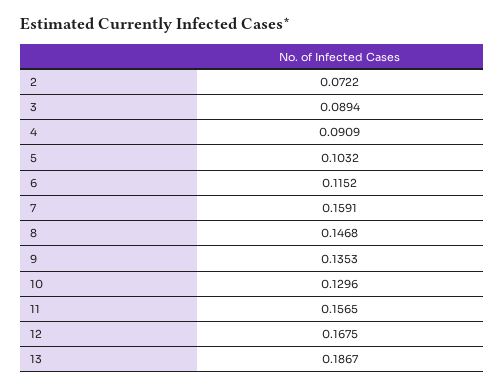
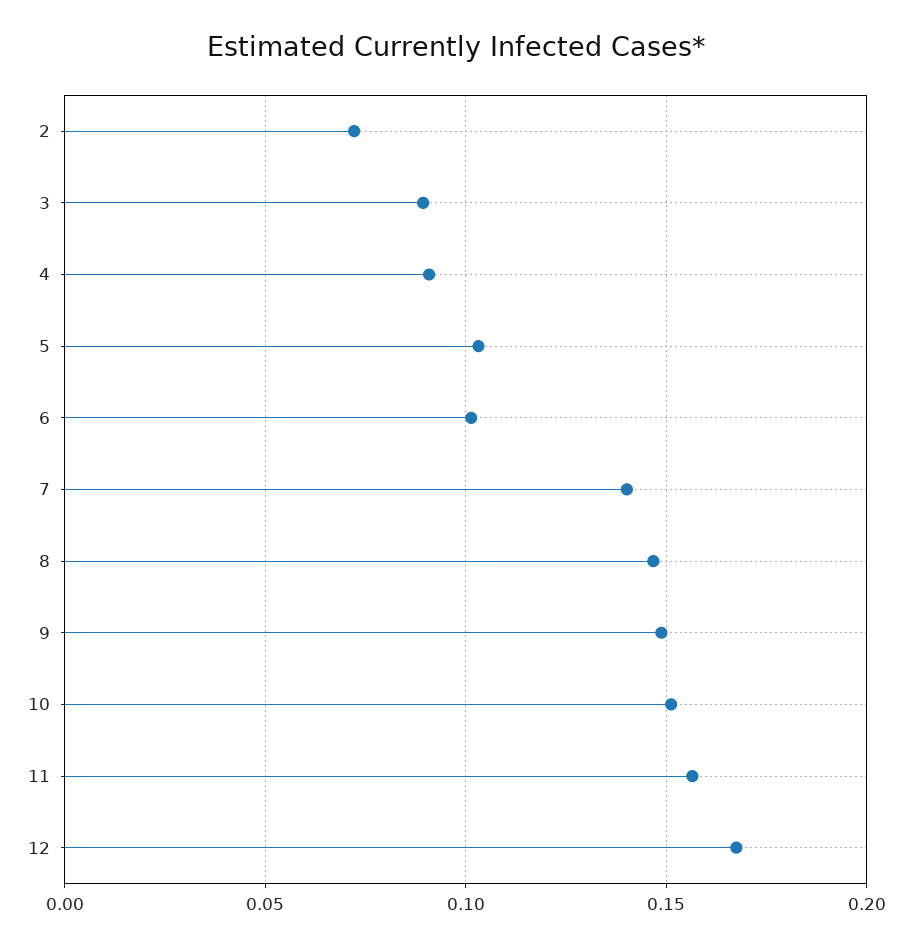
  {
    "2": 0.0722,
    "3": 0.0894,
    "4": 0.0909,
    "5": 0.1032,
-   "6": 0.1152,
+   "6": 0.1,
-   "7": 0.1591,
+   "7": 0.14,
    "8": 0.1468,
-   "9": 0.1353,
+   "9": 0.15,
-   "10": 0.1296,
+   "10": 0.15,
    "11": 0.1565,
-   "12": 0.1675,
+   "12": 0.1675
-   "13": 0.1867
  }

